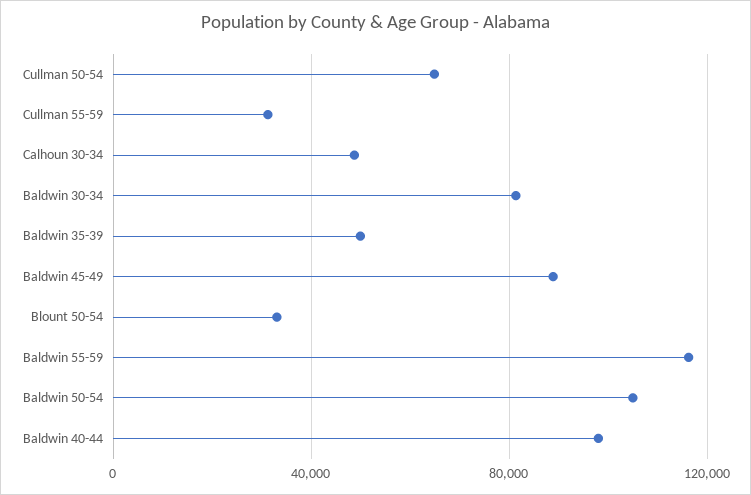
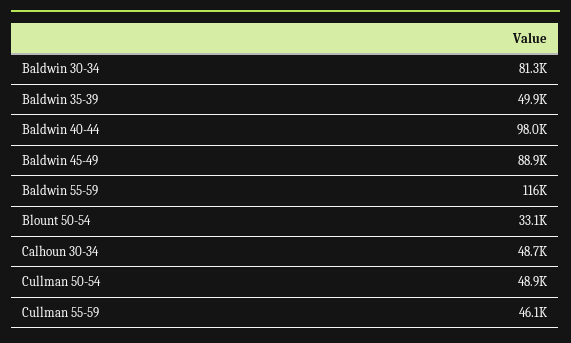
  {
-   "Cullman 50-54": 65000,
+   "Cullman 50-54": 48900,
-   "Cullman 55-59": 30000,
+   "Cullman 55-59": 46100,
    "Calhoun 30-34": 48700,
    "Baldwin 30-34": 81300,
    "Baldwin 35-39": 49900,
    "Baldwin 45-49": 88900,
    "Blount 50-54": 33100,
    "Baldwin 55-59": 116000,
-   "Baldwin 50-54": 105000,
    "Baldwin 40-44": 98000
  }

